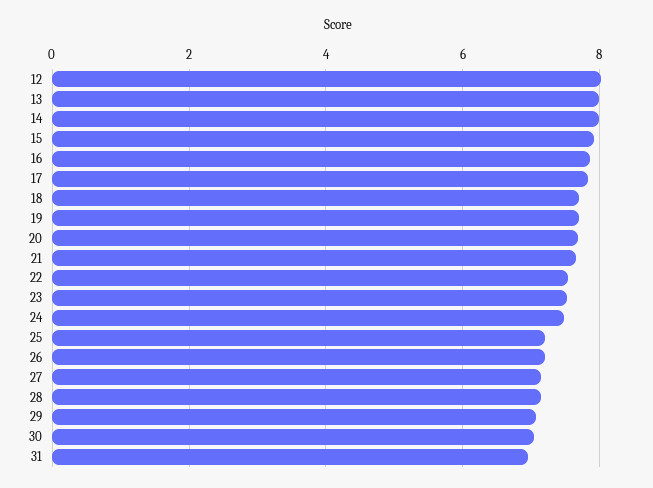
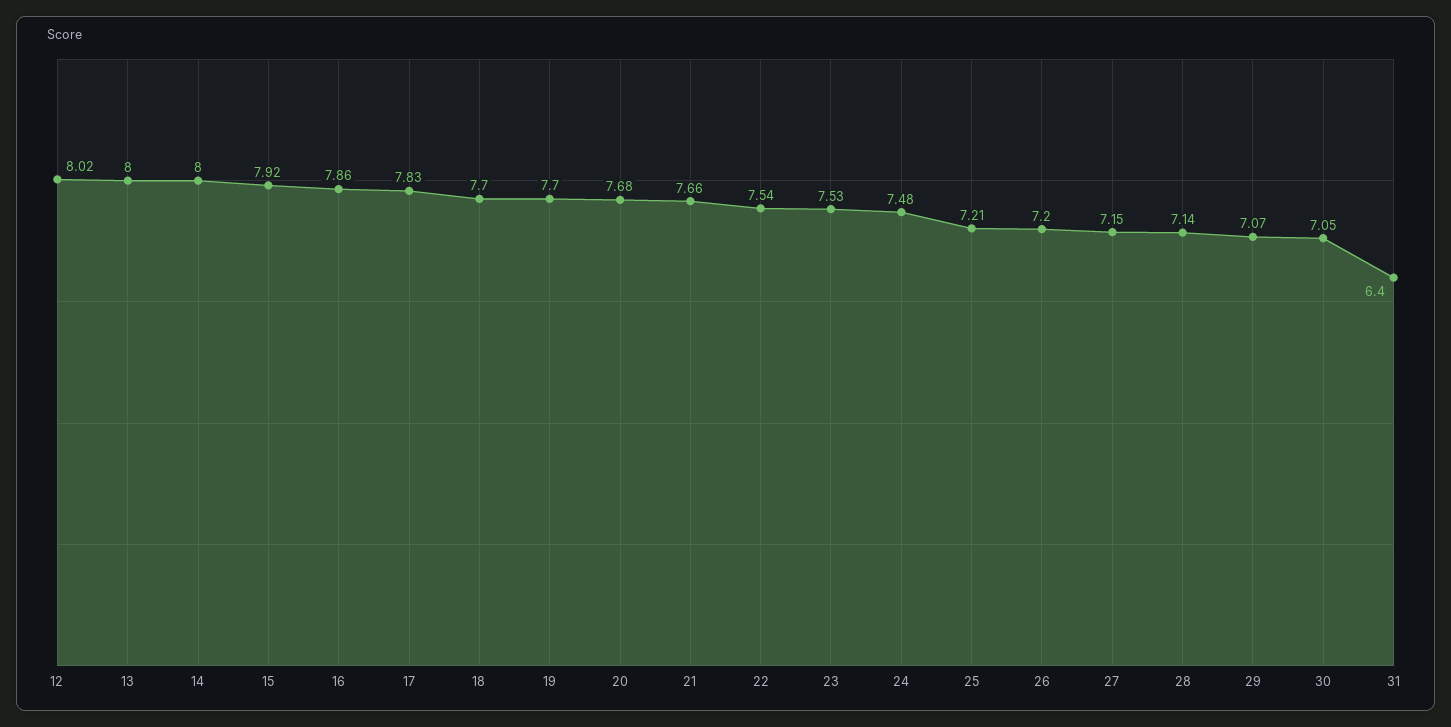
  {
    "12": 8.02,
    "13": 8,
    "14": 8,
    "15": 7.92,
    "16": 7.86,
    "17": 7.83,
    "18": 7.7,
    "19": 7.7,
    "20": 7.68,
    "21": 7.66,
    "22": 7.54,
    "23": 7.53,
    "24": 7.48,
    "25": 7.21,
    "26": 7.2,
    "27": 7.15,
    "28": 7.14,
    "29": 7.07,
    "30": 7.05,
-   "31": 7
+   "31": 6.4
  }

